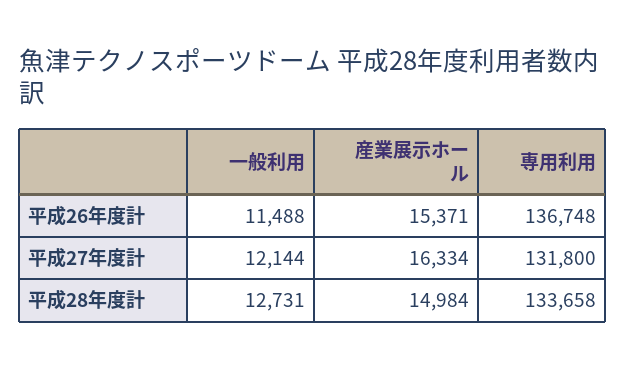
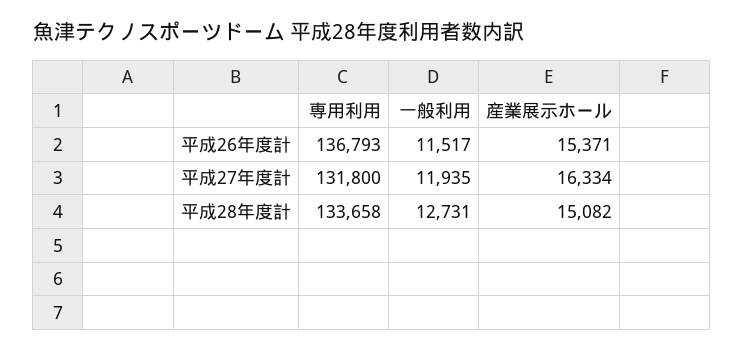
  {
    "一般利用": {
-     "平成26年度計": 11488,
+     "平成26年度計": 11517,
-     "平成27年度計": 12144,
+     "平成27年度計": 11935,
      "平成28年度計": 12731
    },
    "産業展示ホール": {
      "平成26年度計": 15371,
      "平成27年度計": 16334,
-     "平成28年度計": 14984
+     "平成28年度計": 15082
    },
    "専用利用": {
-     "平成26年度計": 136748,
+     "平成26年度計": 136793,
      "平成27年度計": 131800,
      "平成28年度計": 133658
    }
  }

